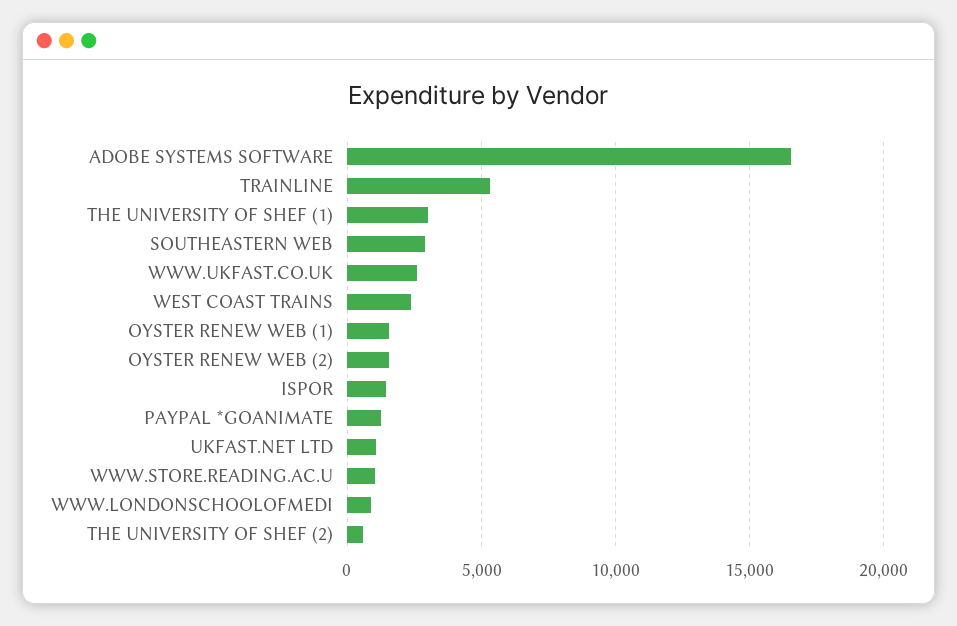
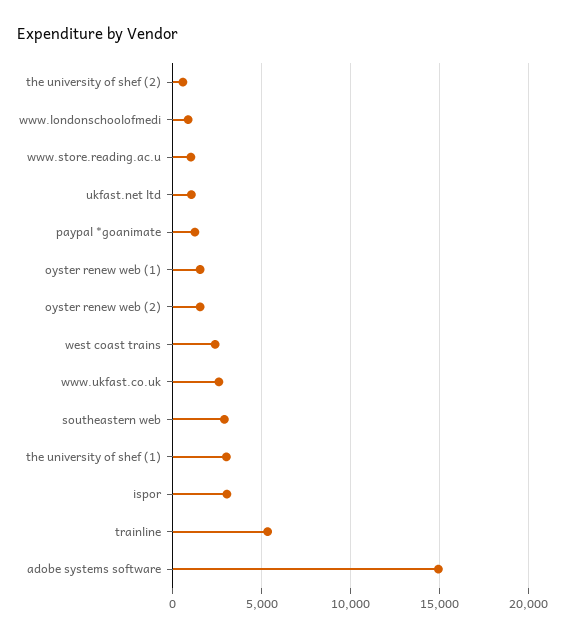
  {
-   "ADOBE SYSTEMS SOFTWARE": 16500,
+   "ADOBE SYSTEMS SOFTWARE": 15000,
    "TRAINLINE": 5500,
    "THE UNIVERSITY OF SHEF (1)": 3000,
    "SOUTHEASTERN WEB": 3000,
    "WWW.UKFAST.CO.UK": 2500,
    "WEST COAST TRAINS": 2500,
    "OYSTER RENEW WEB (1)": 1500,
    "OYSTER RENEW WEB (2)": 1500,
-   "ISPOR": 1500,
+   "ISPOR": 3000,
    "PAYPAL *GOANIMATE": 1000,
    "UKFAST.NET LTD": 1000,
    "WWW.STORE.READING.AC.U": 1000,
    "WWW.LONDONSCHOOLOFMEDI": 1000,
    "THE UNIVERSITY OF SHEF (2)": 500
  }

